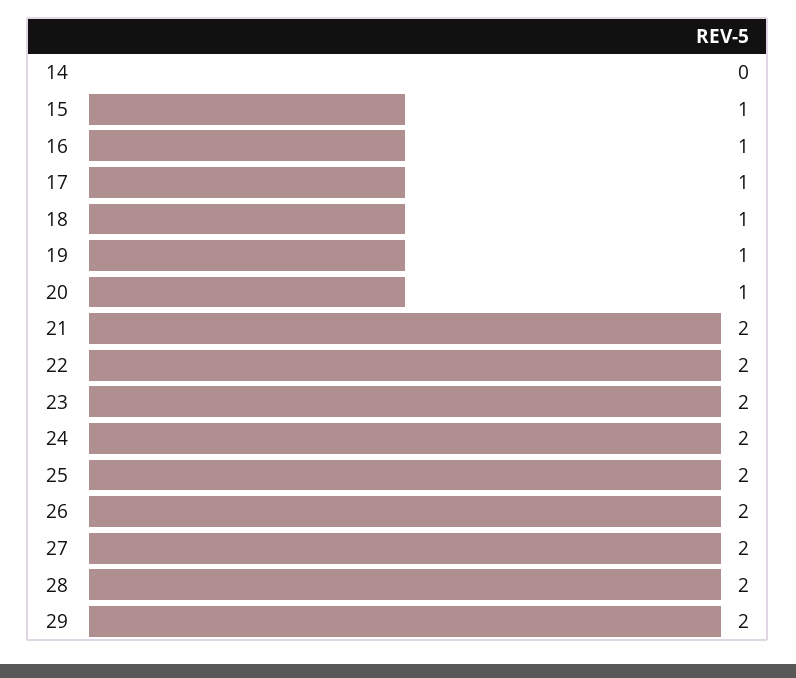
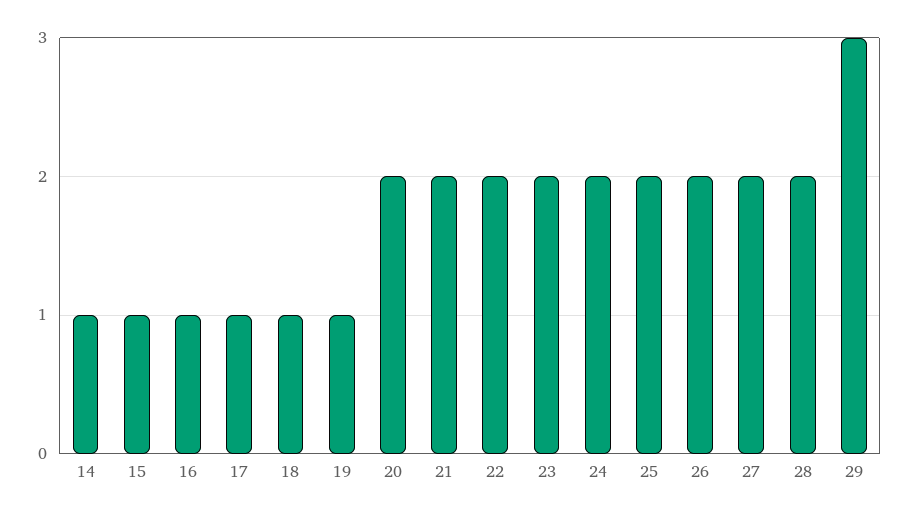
  {
-   "14": 0,
+   "14": 1,
    "15": 1,
    "16": 1,
    "17": 1,
    "18": 1,
    "19": 1,
-   "20": 1,
+   "20": 2,
    "21": 2,
    "22": 2,
    "23": 2,
    "24": 2,
    "25": 2,
    "26": 2,
    "27": 2,
    "28": 2,
-   "29": 2
+   "29": 3
  }

